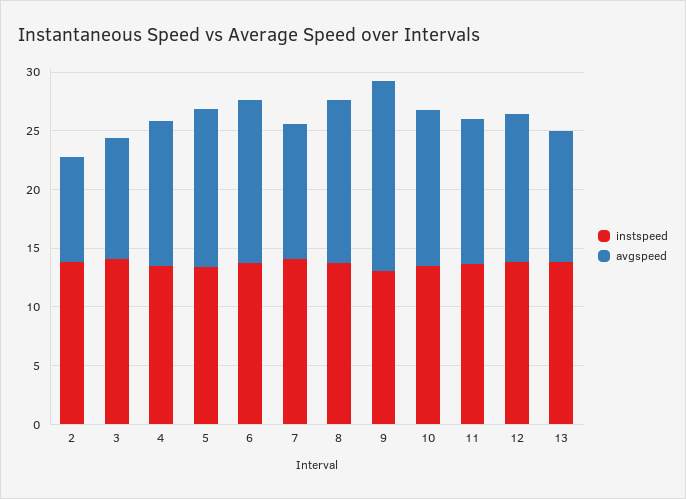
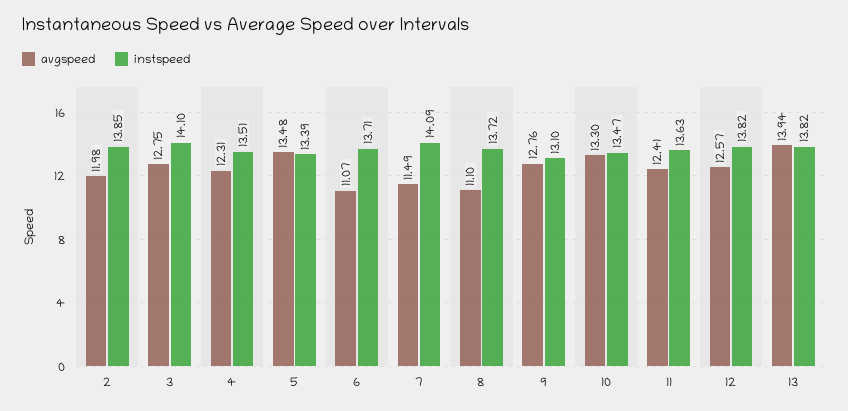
  {
    "instspeed": {
      "2": 13.85,
      "3": 14.1,
      "4": 13.51,
      "5": 13.39,
      "6": 13.71,
      "7": 14.09,
      "8": 13.72,
      "9": 13.1,
      "10": 13.47,
      "11": 13.63,
      "12": 13.82,
      "13": 13.82
    },
    "avgspeed": {
-     "2": 9,
+     "2": 11.98,
-     "3": 10,
+     "3": 12.75,
      "4": 12.31,
      "5": 13.48,
-     "6": 14,
+     "6": 11.07,
      "7": 11.49,
-     "8": 14,
+     "8": 11.1,
-     "9": 16,
+     "9": 12.76,
      "10": 13.3,
      "11": 12.41,
      "12": 12.57,
-     "13": 11
+     "13": 13.94
    }
  }

